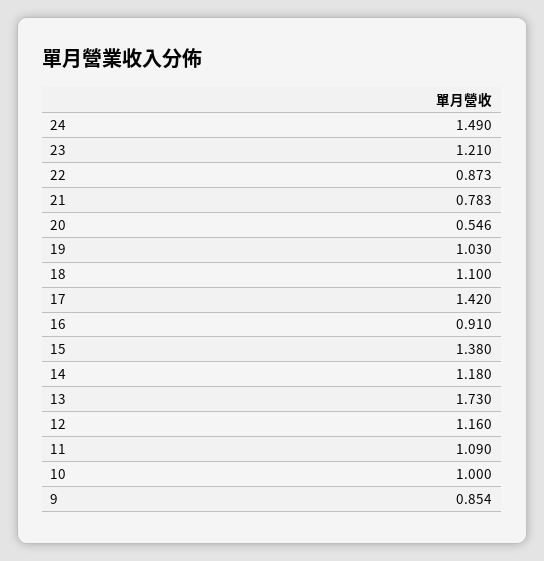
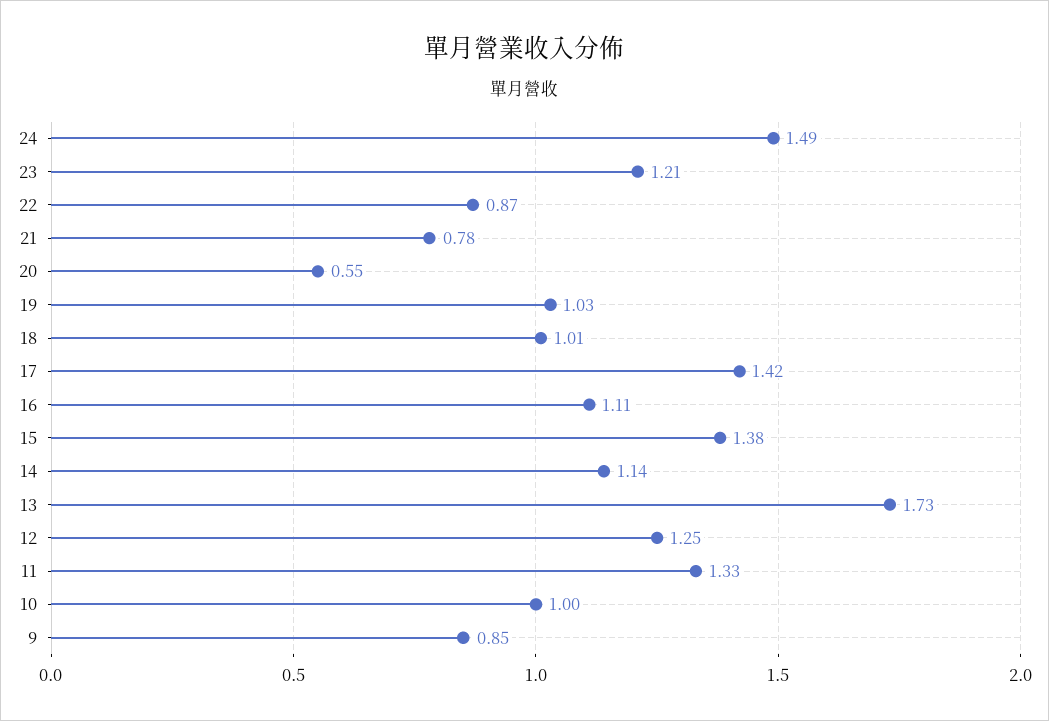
  {
    "24": 1.49,
    "23": 1.21,
    "22": 0.873,
    "21": 0.783,
    "20": 0.546,
    "19": 1.03,
-   "18": 1.1,
+   "18": 1.01,
    "17": 1.42,
-   "16": 0.91,
+   "16": 1.11,
    "15": 1.38,
-   "14": 1.18,
+   "14": 1.14,
    "13": 1.73,
-   "12": 1.16,
+   "12": 1.25,
-   "11": 1.09,
+   "11": 1.33,
    "10": 1,
    "9": 0.854
  }

